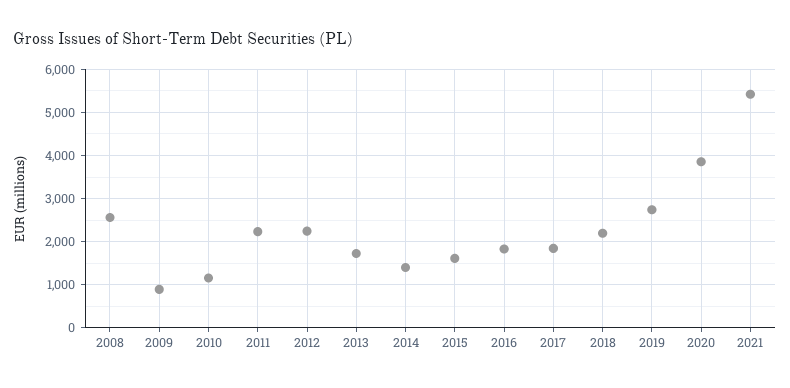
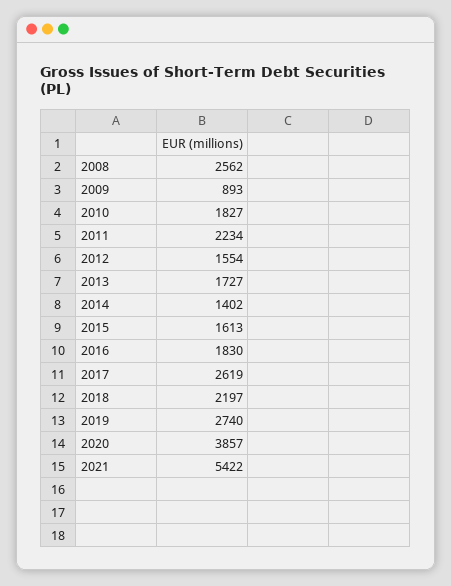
  {
    "2008": 2562,
    "2009": 893,
-   "2010": 1200,
+   "2010": 1827,
    "2011": 2234,
-   "2012": 2200,
+   "2012": 1554,
    "2013": 1727,
    "2014": 1402,
    "2015": 1613,
    "2016": 1830,
-   "2017": 1800,
+   "2017": 2619,
    "2018": 2197,
    "2019": 2740,
    "2020": 3857,
    "2021": 5422
  }

